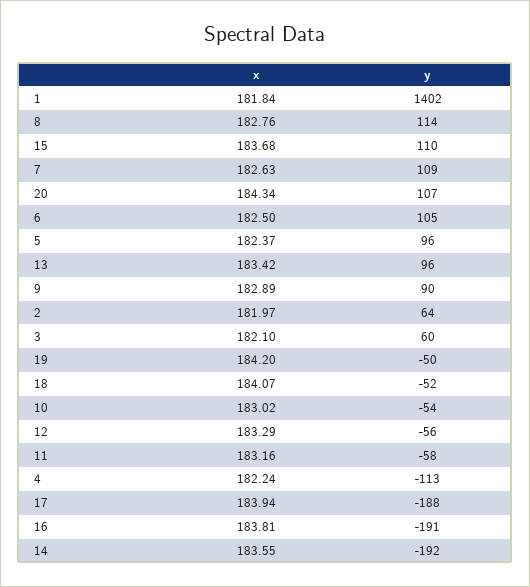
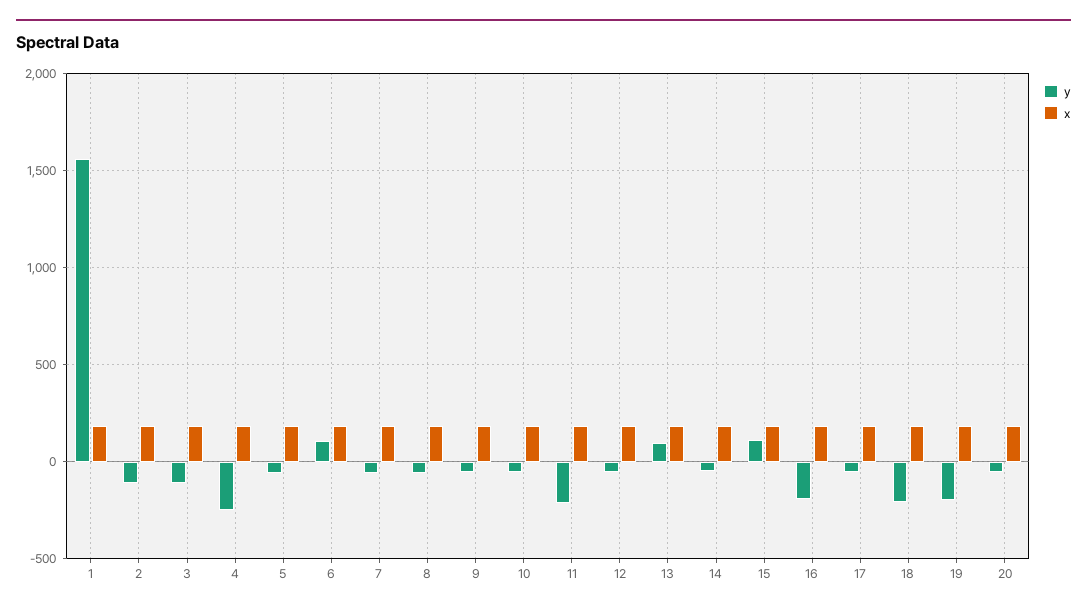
  {
    "x": {
      "1": 181.84,
      "8": 182.76,
      "15": 183.68,
      "7": 182.63,
      "20": 184.34,
      "6": 182.5,
      "5": 182.37,
      "13": 183.42,
      "9": 182.89,
      "2": 181.97,
      "3": 182.1,
      "19": 184.2,
      "18": 184.07,
      "10": 183.02,
      "12": 183.29,
      "11": 183.16,
      "4": 182.24,
      "17": 183.94,
      "16": 183.81,
      "14": 183.55
    },
    "y": {
-     "1": 1402,
+     "1": 1550,
-     "8": 114,
+     "8": -50,
      "15": 110,
-     "7": 109,
+     "7": -50,
-     "20": 107,
+     "20": -50,
      "6": 105,
-     "5": 96,
+     "5": -50,
      "13": 96,
-     "9": 90,
+     "9": -50,
-     "2": 64,
+     "2": -100,
-     "3": 60,
+     "3": -100,
-     "19": -50,
+     "19": -200,
-     "18": -52,
+     "18": -200,
      "10": -54,
      "12": -56,
-     "11": -58,
+     "11": -200,
-     "4": -113,
+     "4": -250,
-     "17": -188,
+     "17": -50,
      "16": -191,
-     "14": -192
+     "14": -50
    }
  }

